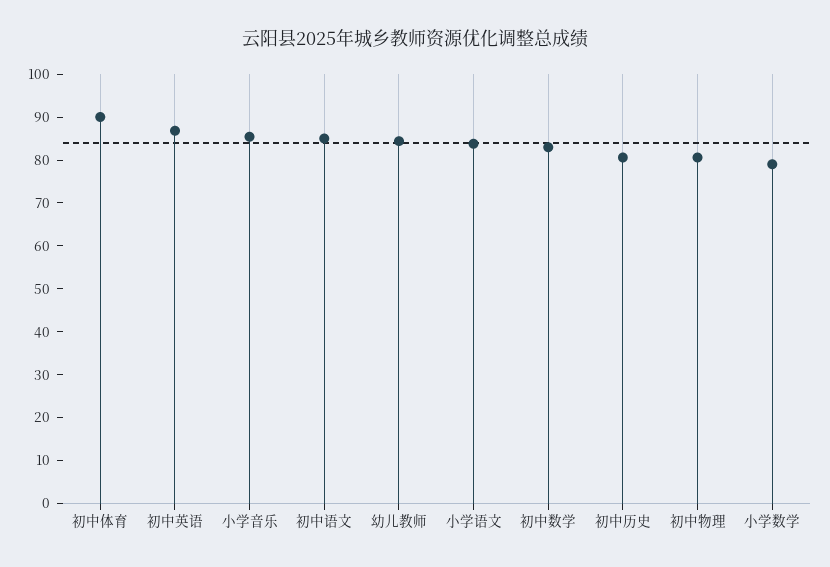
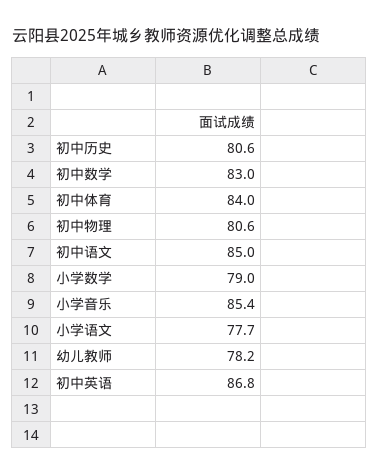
  {
-   "初中体育": 90,
+   "初中体育": 84,
    "初中英语": 86.8,
    "小学音乐": 85.4,
    "初中语文": 85,
-   "幼儿教师": 84,
+   "幼儿教师": 78.2,
-   "小学语文": 84,
+   "小学语文": 77.7,
    "初中数学": 83,
    "初中历史": 80.6,
    "初中物理": 80.6,
    "小学数学": 79
  }

